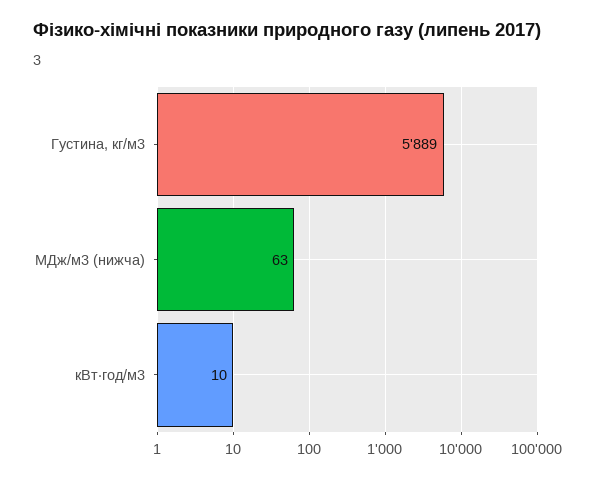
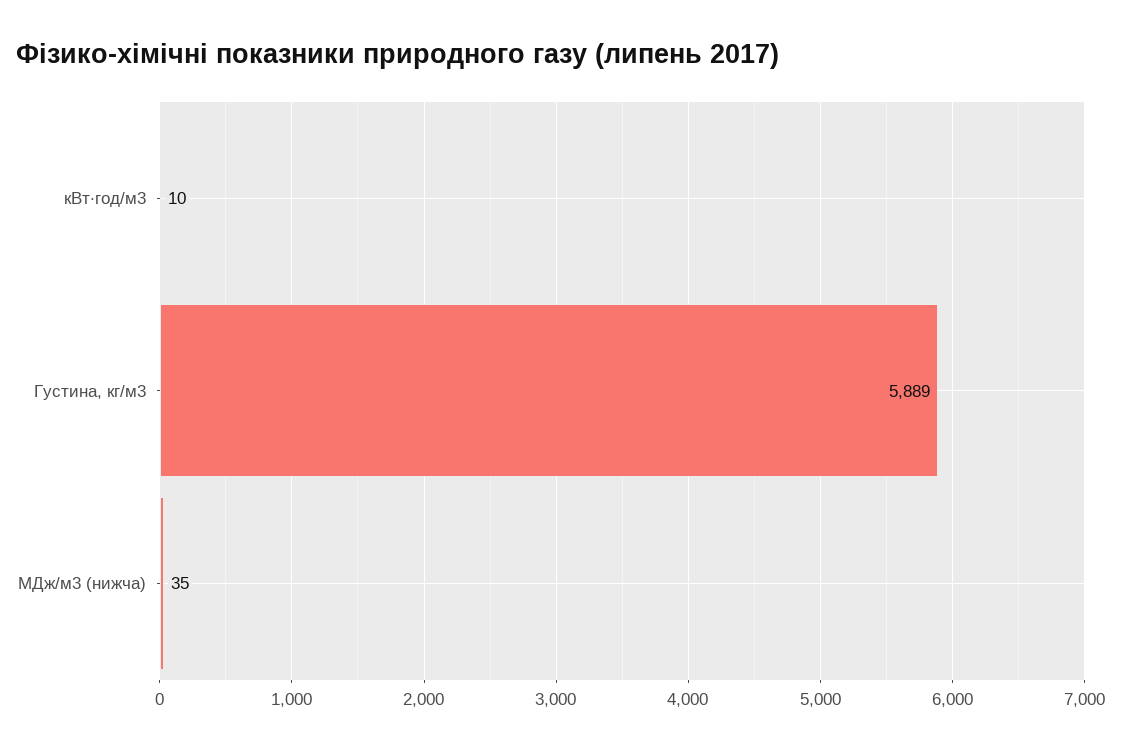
  {
    "Густина, кг/м3": 5889,
-   "МДж/м3 (нижча)": 63,
+   "МДж/м3 (нижча)": 35,
    "кВт∙год/м3": 10
  }

